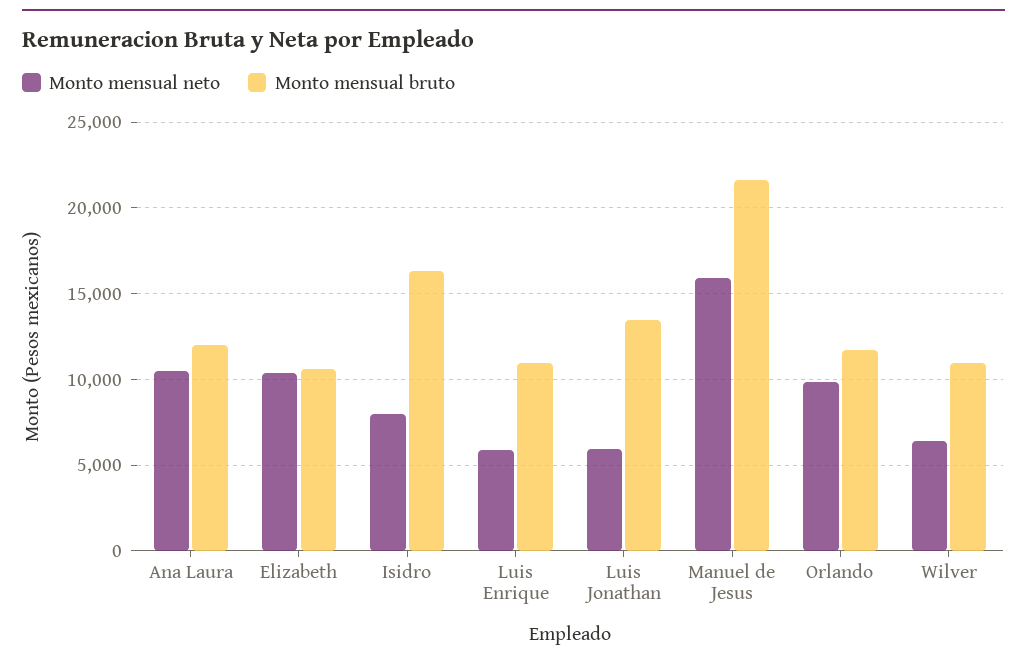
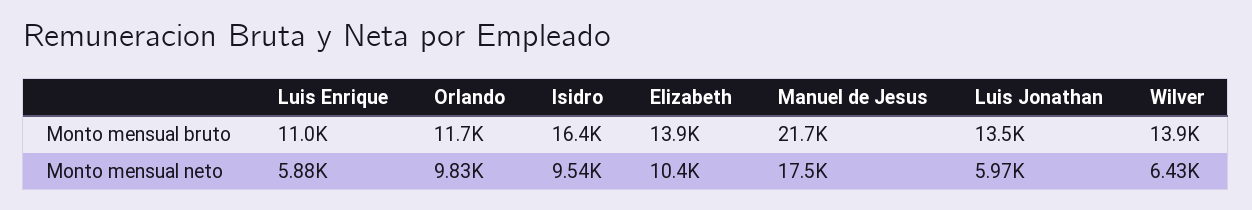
  {
    "Monto mensual neto": {
-     "Ana Laura": 10500,
      "Elizabeth": 10400,
-     "Isidro": 8000,
+     "Isidro": 9540,
      "Luis Enrique": 5880,
      "Luis Jonathan": 5970,
-     "Manuel de Jesus": 16000,
+     "Manuel de Jesus": 17500,
      "Orlando": 9830,
      "Wilver": 6430
    },
    "Monto mensual bruto": {
-     "Ana Laura": 12000,
-     "Elizabeth": 10500,
+     "Elizabeth": 13900,
      "Isidro": 16400,
      "Luis Enrique": 11000,
      "Luis Jonathan": 13500,
      "Manuel de Jesus": 21700,
      "Orlando": 11700,
-     "Wilver": 11000
+     "Wilver": 13900
    }
  }

